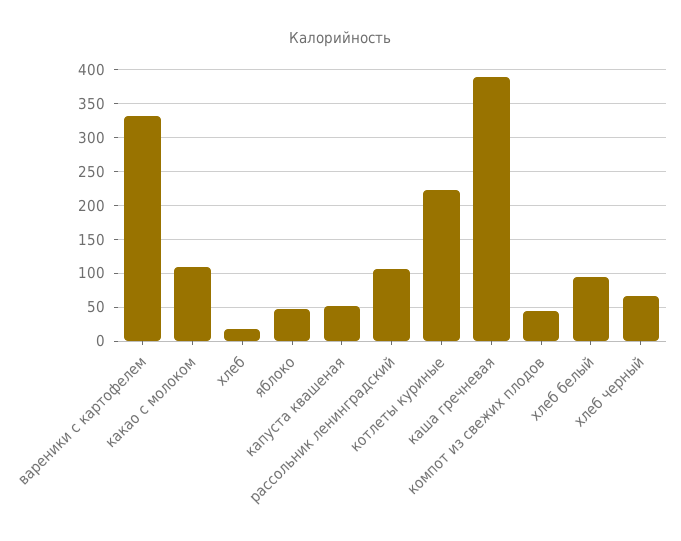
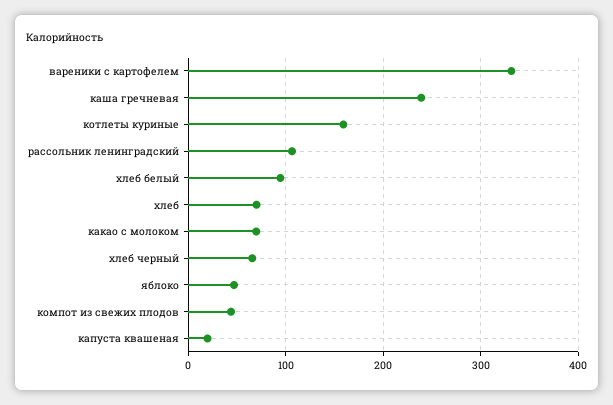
  {
    "вареники с картофелем": 330,
-   "какао с молоком": 110,
+   "какао с молоком": 70,
-   "хлеб": 20,
+   "хлеб": 70,
    "яблоко": 50,
-   "капуста квашеная": 50,
+   "капуста квашеная": 20,
    "рассольник ленинградский": 110,
-   "котлеты куриные": 220,
+   "котлеты куриные": 160,
-   "каша гречневая": 390,
+   "каша гречневая": 240,
    "компот из свежих плодов": 40,
    "хлеб белый": 90,
    "хлеб черный": 70
  }

